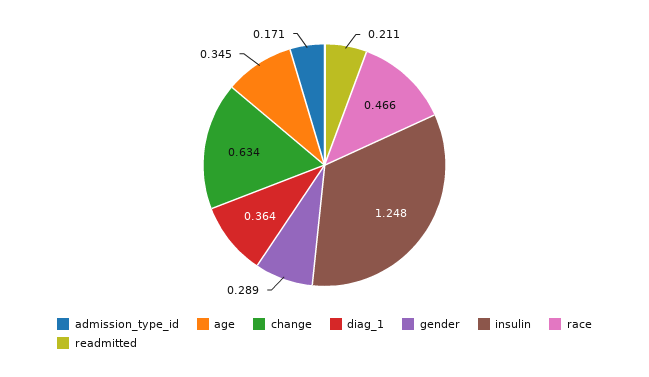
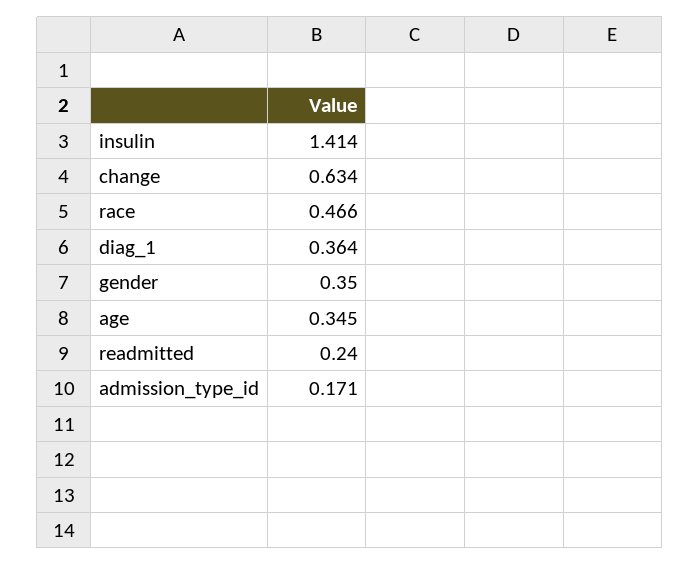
  {
    "admission_type_id": 0.171,
    "age": 0.345,
    "change": 0.634,
    "diag_1": 0.364,
-   "gender": 0.289,
+   "gender": 0.35,
-   "insulin": 1.248,
+   "insulin": 1.414,
    "race": 0.466,
-   "readmitted": 0.211
+   "readmitted": 0.24
  }

